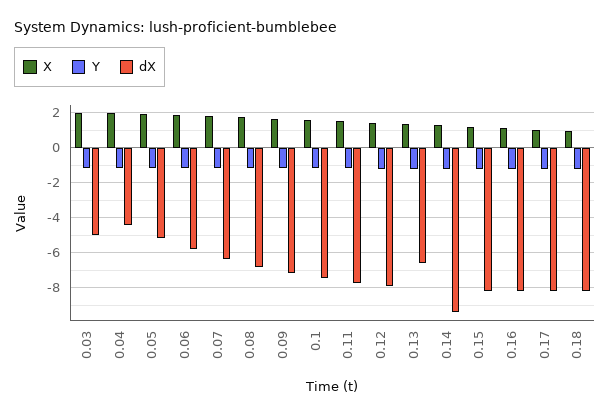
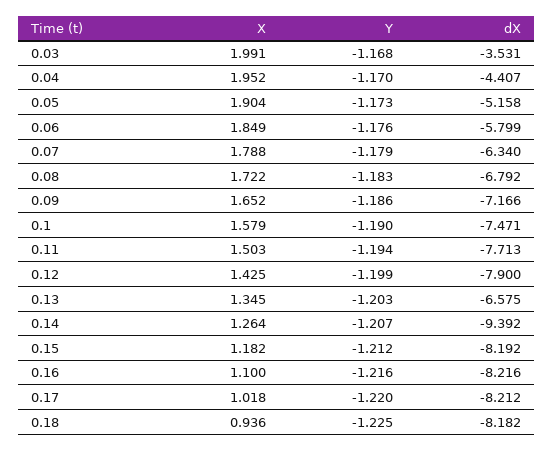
  {
    "X": {
      "0.03": 1.991,
      "0.04": 1.952,
      "0.05": 1.904,
      "0.06": 1.849,
      "0.07": 1.788,
      "0.08": 1.722,
      "0.09": 1.652,
      "0.1": 1.579,
      "0.11": 1.503,
      "0.12": 1.425,
      "0.13": 1.345,
      "0.14": 1.264,
      "0.15": 1.182,
      "0.16": 1.1,
      "0.17": 1.018,
      "0.18": 0.936
    },
    "Y": {
      "0.03": -1.168,
      "0.04": -1.17,
      "0.05": -1.173,
      "0.06": -1.176,
      "0.07": -1.179,
      "0.08": -1.183,
      "0.09": -1.186,
      "0.1": -1.19,
      "0.11": -1.194,
      "0.12": -1.199,
      "0.13": -1.203,
      "0.14": -1.207,
      "0.15": -1.212,
      "0.16": -1.216,
      "0.17": -1.22,
      "0.18": -1.225
    },
    "dX": {
-     "0.03": -5,
+     "0.03": -3.531,
      "0.04": -4.407,
      "0.05": -5.158,
      "0.06": -5.799,
      "0.07": -6.34,
      "0.08": -6.792,
      "0.09": -7.166,
      "0.1": -7.471,
      "0.11": -7.713,
      "0.12": -7.9,
      "0.13": -6.575,
      "0.14": -9.392,
      "0.15": -8.192,
      "0.16": -8.216,
      "0.17": -8.212,
      "0.18": -8.182
    }
  }

